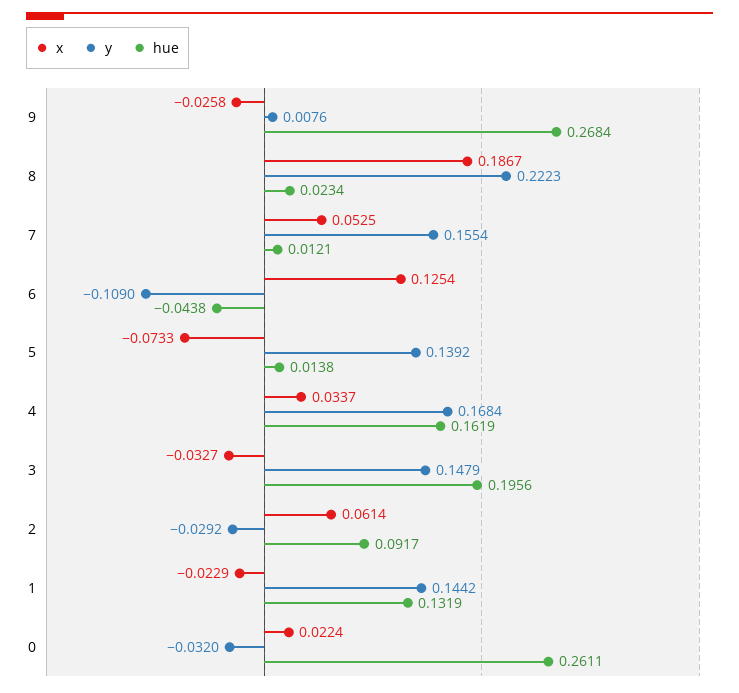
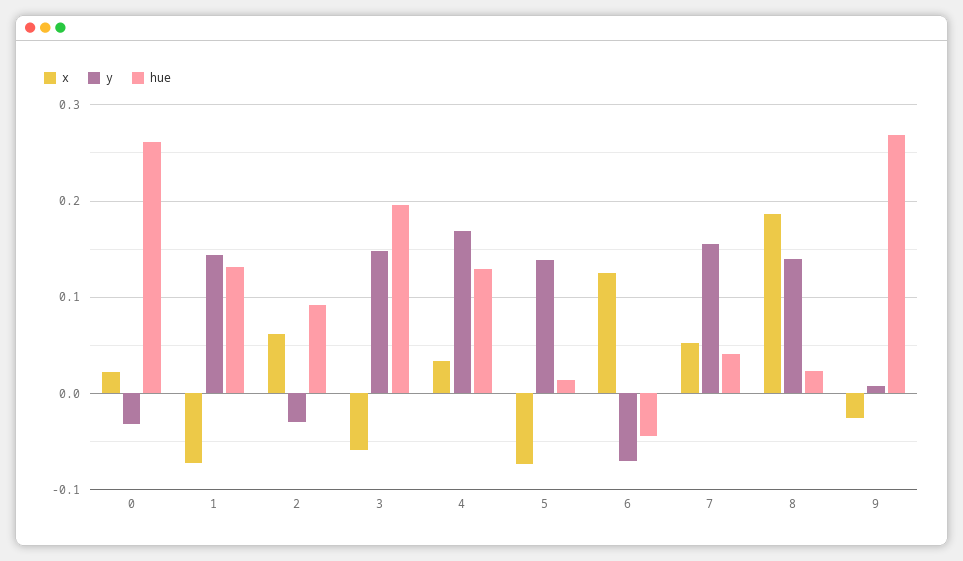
  {
    "x": {
      "9": -0.0258,
      "8": 0.1867,
      "7": 0.0525,
      "6": 0.1254,
      "5": -0.0733,
      "4": 0.0337,
-     "3": -0.0327,
+     "3": -0.06,
      "2": 0.0614,
-     "1": -0.0229,
+     "1": -0.07,
      "0": 0.0224
    },
    "y": {
      "9": 0.0076,
-     "8": 0.2223,
+     "8": 0.14,
      "7": 0.1554,
-     "6": -0.109,
+     "6": -0.07,
      "5": 0.1392,
      "4": 0.1684,
      "3": 0.1479,
      "2": -0.0292,
      "1": 0.1442,
      "0": -0.032
    },
    "hue": {
      "9": 0.2684,
      "8": 0.0234,
-     "7": 0.0121,
+     "7": 0.04,
      "6": -0.0438,
      "5": 0.0138,
-     "4": 0.1619,
+     "4": 0.13,
      "3": 0.1956,
      "2": 0.0917,
      "1": 0.1319,
      "0": 0.2611
    }
  }

